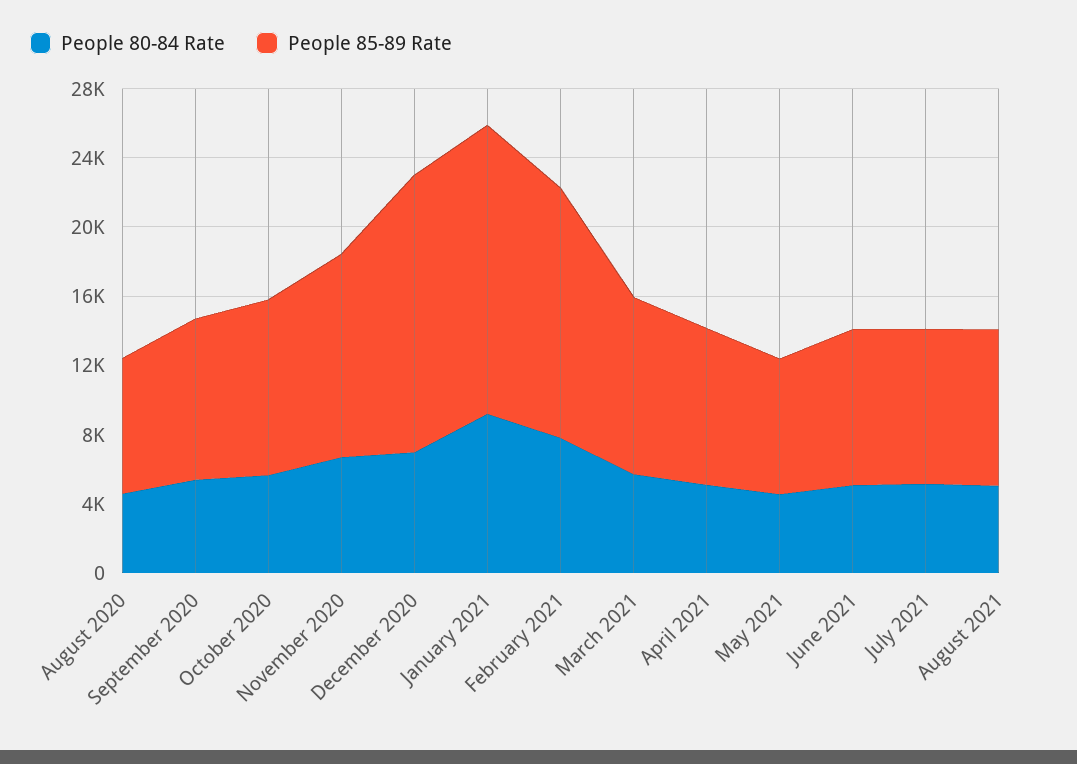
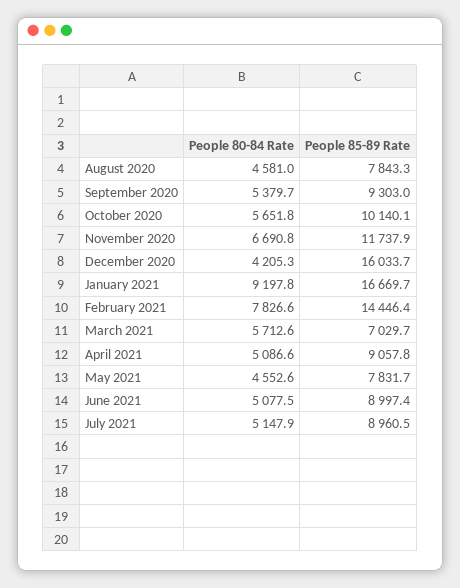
  {
    "People 80-84 Rate": {
      "August 2020": 4581,
      "September 2020": 5379.7,
      "October 2020": 5651.8,
      "November 2020": 6690.8,
-     "December 2020": 7000,
+     "December 2020": 4205.3,
      "January 2021": 9197.8,
      "February 2021": 7826.6,
      "March 2021": 5712.6,
      "April 2021": 5086.6,
      "May 2021": 4552.6,
      "June 2021": 5077.5,
-     "July 2021": 5147.9,
+     "July 2021": 5147.9
-     "August 2021": 5000
    },
    "People 85-89 Rate": {
      "August 2020": 7843.3,
      "September 2020": 9303,
      "October 2020": 10140.1,
      "November 2020": 11737.9,
      "December 2020": 16033.7,
      "January 2021": 16669.7,
      "February 2021": 14446.4,
-     "March 2021": 10000,
+     "March 2021": 7029.7,
      "April 2021": 9057.8,
      "May 2021": 7831.7,
      "June 2021": 8997.4,
-     "July 2021": 8960.5,
+     "July 2021": 8960.5
-     "August 2021": 9000
    }
  }

